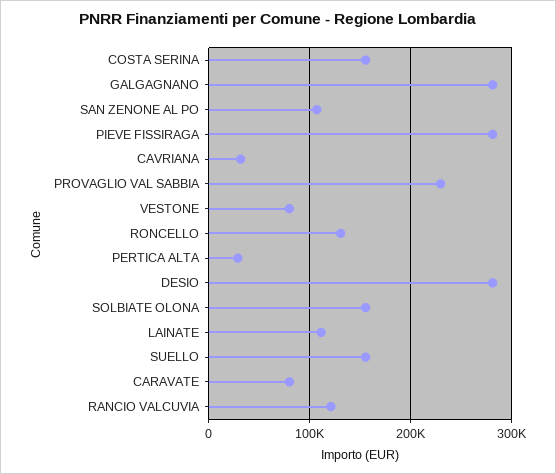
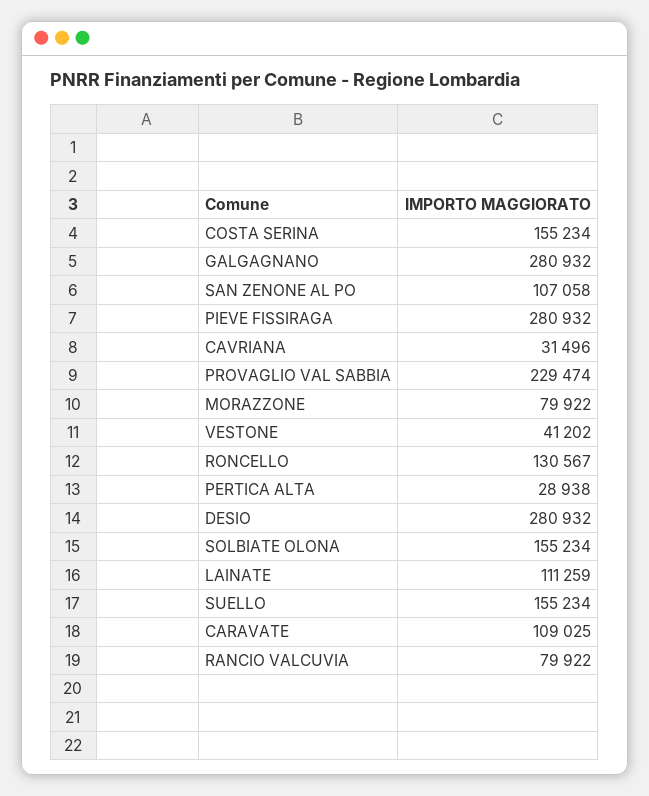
  {
    "COSTA SERINA": 155234,
    "GALGAGNANO": 280932,
    "SAN ZENONE AL PO": 107058,
    "PIEVE FISSIRAGA": 280932,
    "CAVRIANA": 31496,
    "PROVAGLIO VAL SABBIA": 229474,
-   "VESTONE": 80000,
+   "VESTONE": 41202,
    "RONCELLO": 130567,
    "PERTICA ALTA": 28938,
    "DESIO": 280932,
    "SOLBIATE OLONA": 155234,
    "LAINATE": 111259,
    "SUELLO": 155234,
-   "CARAVATE": 80000,
+   "CARAVATE": 109025,
-   "RANCIO VALCUVIA": 120000
+   "RANCIO VALCUVIA": 79922,
+   "MORAZZONE": 79922
  }

